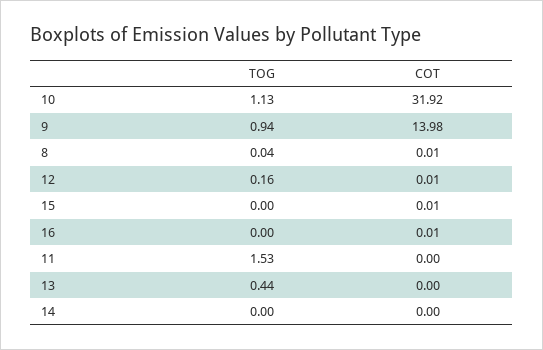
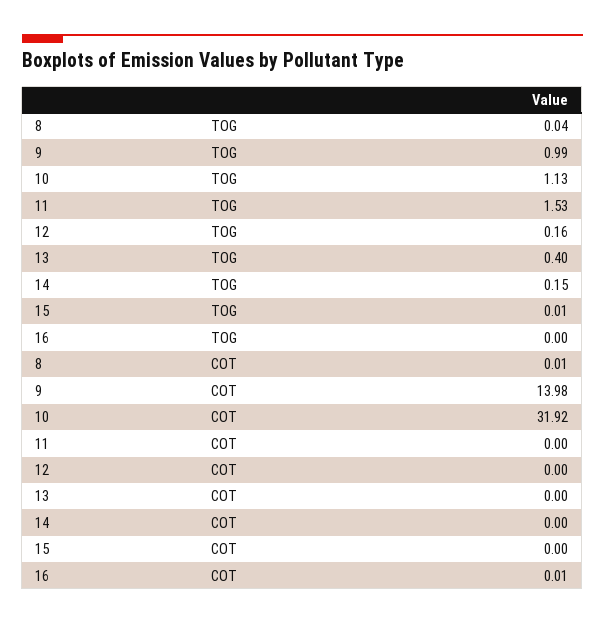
  {
    "TOG": {
      "10": 1.13,
-     "9": 0.94,
+     "9": 0.99,
      "8": 0.04,
      "12": 0.16,
-     "15": 0,
+     "15": 0.01,
      "16": 0,
      "11": 1.53,
-     "13": 0.44,
+     "13": 0.4,
-     "14": 0
+     "14": 0.15
    },
    "COT": {
      "10": 31.92,
      "9": 13.98,
      "8": 0.01,
-     "12": 0.01,
+     "12": 0,
-     "15": 0.01,
+     "15": 0,
      "16": 0.01,
      "11": 0,
      "13": 0,
      "14": 0
    }
  }

